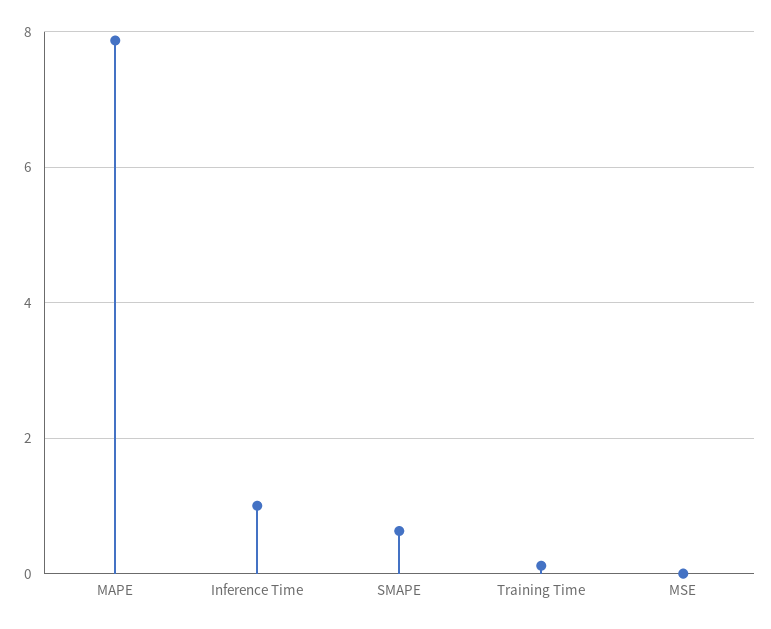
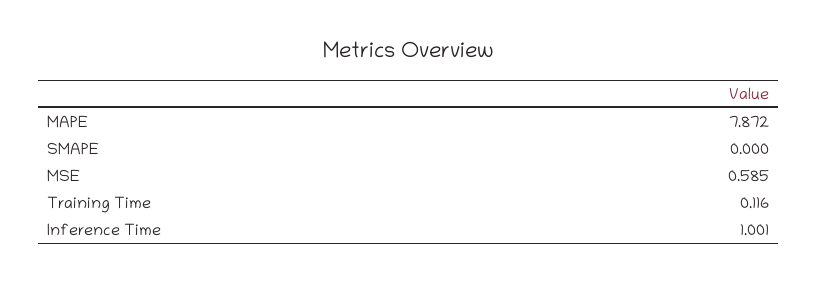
  {
    "MAPE": 7.872,
    "Inference Time": 1.001,
-   "SMAPE": 0.6,
+   "SMAPE": 0,
    "Training Time": 0.116,
-   "MSE": 0
+   "MSE": 0.585
  }

